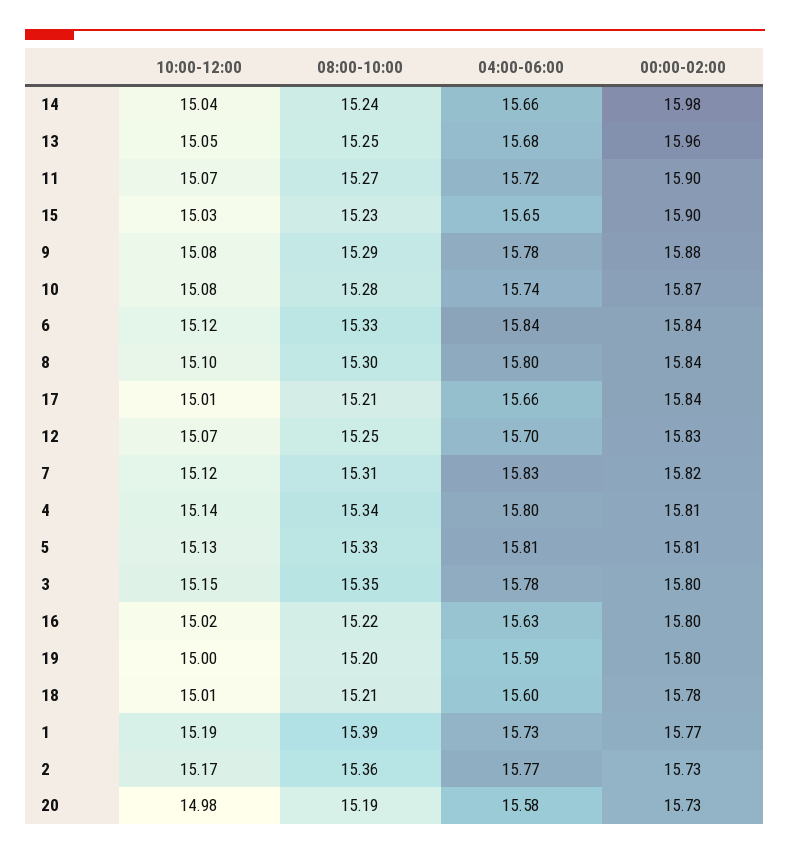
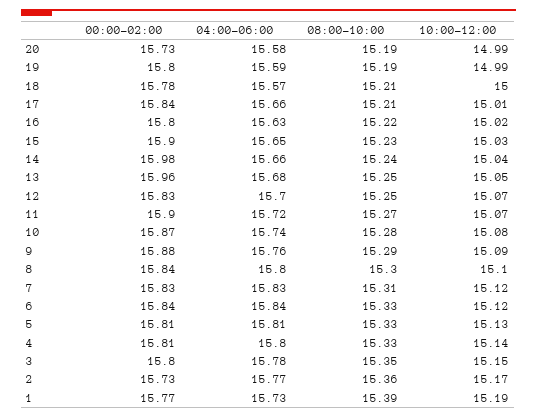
  {
    "10:00-12:00": {
      "14": 15.04,
      "13": 15.05,
      "11": 15.07,
      "15": 15.03,
-     "9": 15.08,
+     "9": 15.09,
      "10": 15.08,
      "6": 15.12,
      "8": 15.1,
      "17": 15.01,
      "12": 15.07,
      "7": 15.12,
      "4": 15.14,
      "5": 15.13,
      "3": 15.15,
      "16": 15.02,
-     "19": 15,
+     "19": 14.99,
-     "18": 15.01,
+     "18": 15,
      "1": 15.19,
      "2": 15.17,
-     "20": 14.98
+     "20": 14.99
    },
    "08:00-10:00": {
      "14": 15.24,
      "13": 15.25,
      "11": 15.27,
      "15": 15.23,
      "9": 15.29,
      "10": 15.28,
      "6": 15.33,
      "8": 15.3,
      "17": 15.21,
      "12": 15.25,
      "7": 15.31,
-     "4": 15.34,
+     "4": 15.33,
      "5": 15.33,
      "3": 15.35,
      "16": 15.22,
-     "19": 15.2,
+     "19": 15.19,
      "18": 15.21,
      "1": 15.39,
      "2": 15.36,
      "20": 15.19
    },
    "04:00-06:00": {
      "14": 15.66,
      "13": 15.68,
      "11": 15.72,
      "15": 15.65,
-     "9": 15.78,
+     "9": 15.76,
      "10": 15.74,
      "6": 15.84,
      "8": 15.8,
      "17": 15.66,
      "12": 15.7,
      "7": 15.83,
      "4": 15.8,
      "5": 15.81,
      "3": 15.78,
      "16": 15.63,
      "19": 15.59,
-     "18": 15.6,
+     "18": 15.57,
      "1": 15.73,
      "2": 15.77,
      "20": 15.58
    },
    "00:00-02:00": {
      "14": 15.98,
      "13": 15.96,
      "11": 15.9,
      "15": 15.9,
      "9": 15.88,
      "10": 15.87,
      "6": 15.84,
      "8": 15.84,
      "17": 15.84,
      "12": 15.83,
-     "7": 15.82,
+     "7": 15.83,
      "4": 15.81,
      "5": 15.81,
      "3": 15.8,
      "16": 15.8,
      "19": 15.8,
      "18": 15.78,
      "1": 15.77,
      "2": 15.73,
      "20": 15.73
    }
  }

